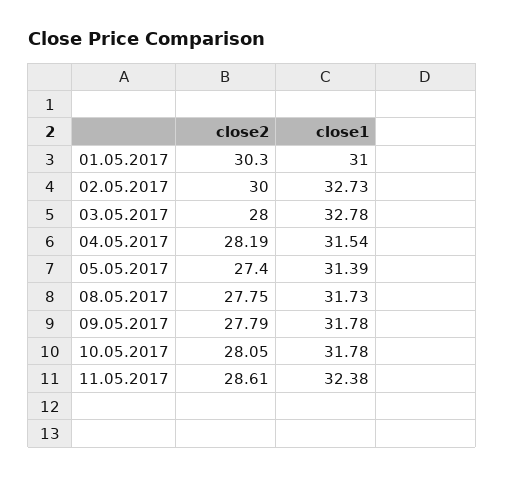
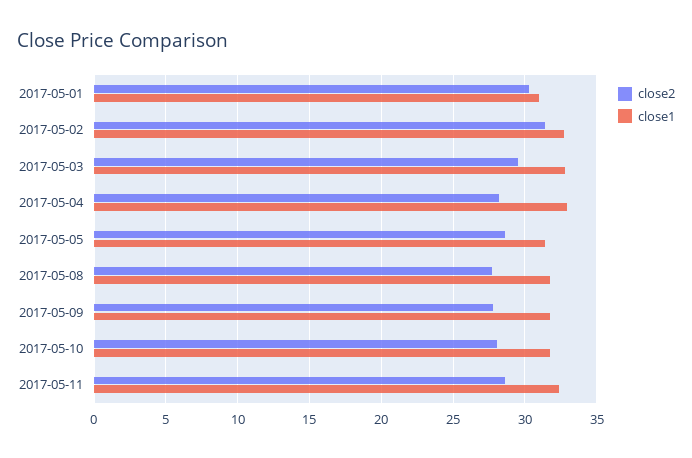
  {
    "close2": {
      "01.05.2017": 30.3,
-     "02.05.2017": 30,
+     "02.05.2017": 31.5,
-     "03.05.2017": 28,
+     "03.05.2017": 29.5,
      "04.05.2017": 28.19,
-     "05.05.2017": 27.4,
+     "05.05.2017": 28.5,
      "08.05.2017": 27.75,
      "09.05.2017": 27.79,
      "10.05.2017": 28.05,
      "11.05.2017": 28.61
    },
    "close1": {
      "01.05.2017": 31,
      "02.05.2017": 32.73,
      "03.05.2017": 32.78,
-     "04.05.2017": 31.54,
+     "04.05.2017": 33,
      "05.05.2017": 31.39,
      "08.05.2017": 31.73,
      "09.05.2017": 31.78,
      "10.05.2017": 31.78,
      "11.05.2017": 32.38
    }
  }

